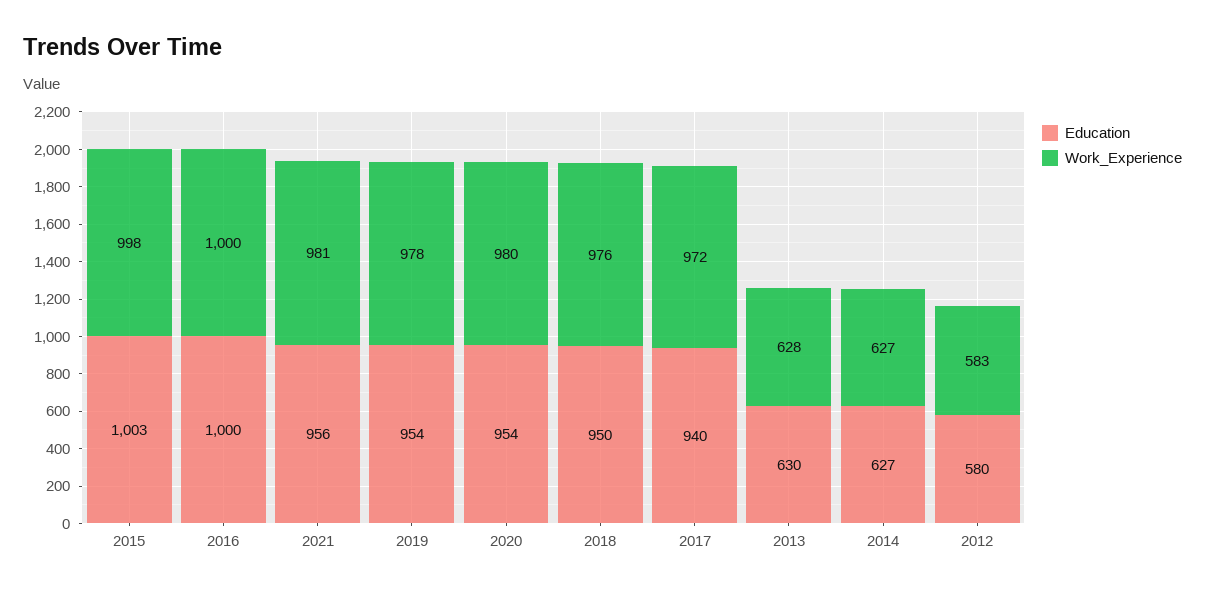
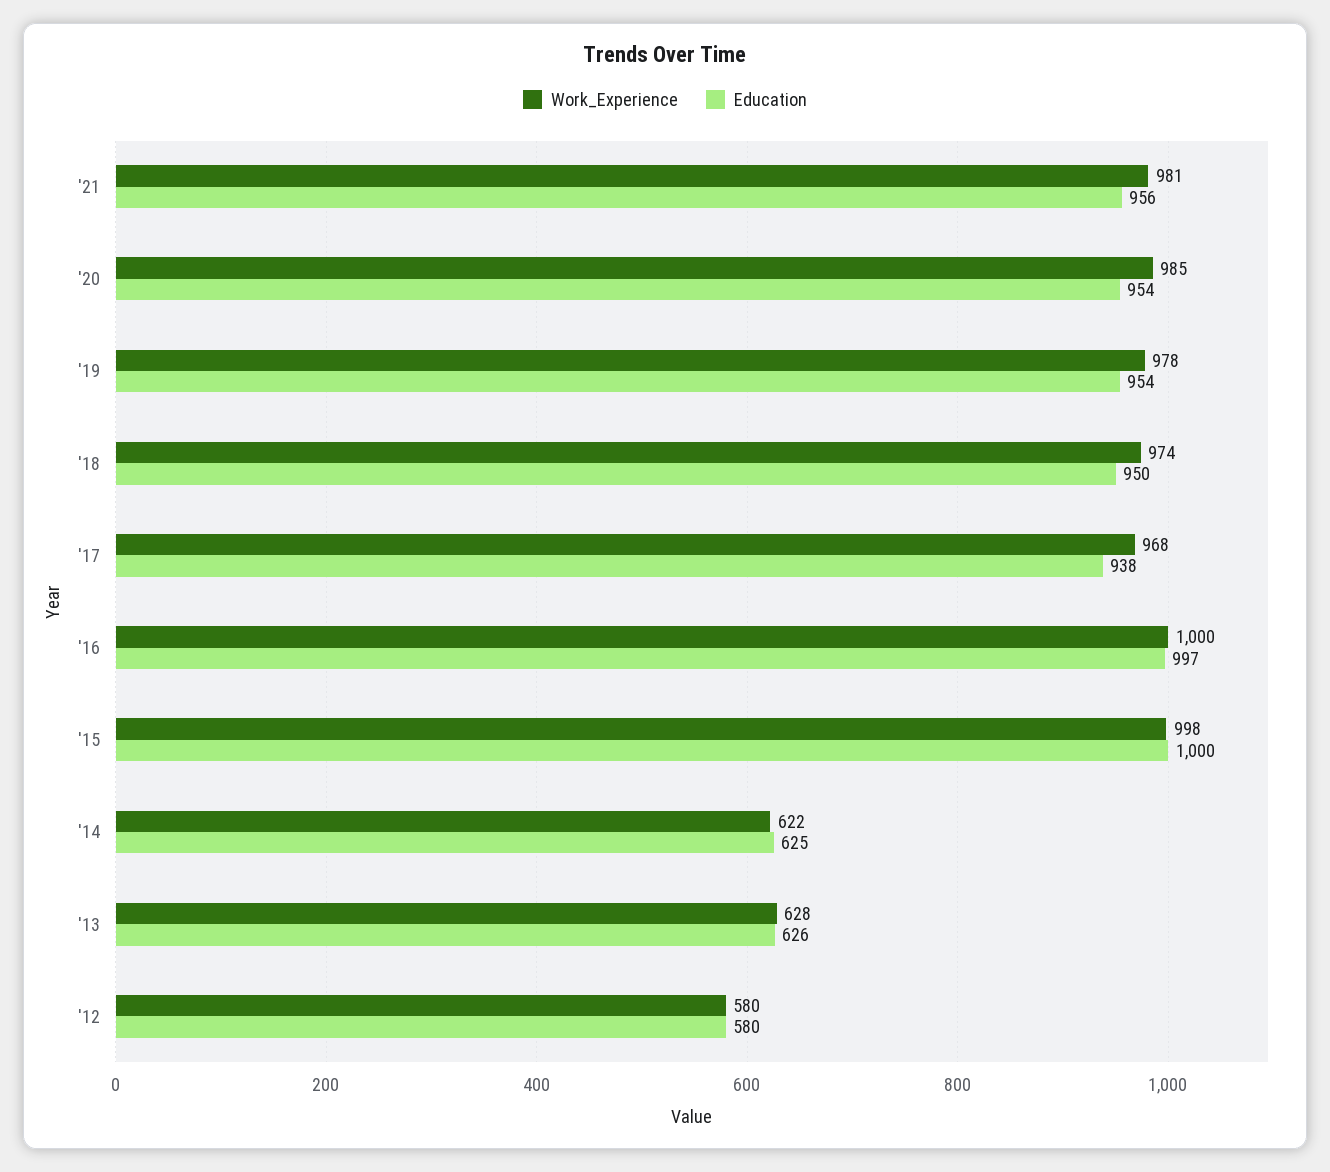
  {
    "Education": {
-     "2015": 1003,
+     "2015": 1000,
-     "2016": 1000,
+     "2016": 997,
      "2021": 956,
      "2019": 954,
      "2020": 954,
      "2018": 950,
-     "2017": 940,
+     "2017": 938,
-     "2013": 630,
+     "2013": 626,
-     "2014": 627,
+     "2014": 625,
      "2012": 580
    },
    "Work_Experience": {
      "2015": 998,
      "2016": 1000,
      "2021": 981,
      "2019": 978,
-     "2020": 980,
+     "2020": 985,
-     "2018": 976,
+     "2018": 974,
-     "2017": 972,
+     "2017": 968,
      "2013": 628,
-     "2014": 627,
+     "2014": 622,
-     "2012": 583
+     "2012": 580
    }
  }

